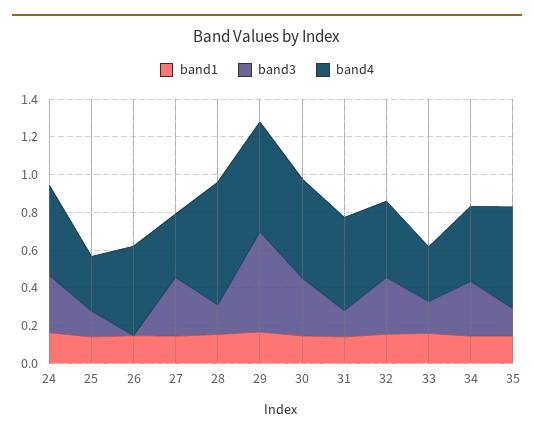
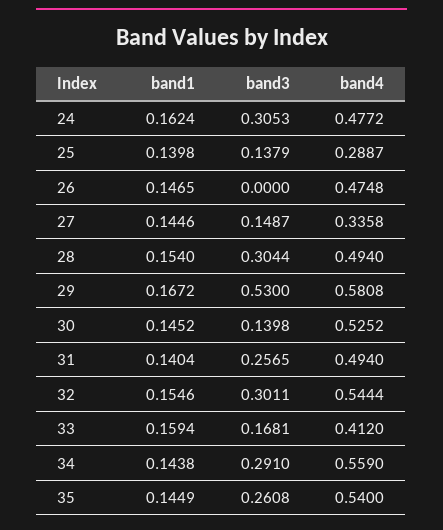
  {
    "band1": {
      "24": 0.1624,
      "25": 0.1398,
      "26": 0.1465,
      "27": 0.1446,
      "28": 0.154,
      "29": 0.1672,
      "30": 0.1452,
      "31": 0.1404,
      "32": 0.1546,
      "33": 0.1594,
      "34": 0.1438,
      "35": 0.1449
    },
    "band3": {
      "24": 0.3053,
      "25": 0.1379,
      "26": 0,
-     "27": 0.3,
+     "27": 0.1487,
-     "28": 0.15,
+     "28": 0.3044,
      "29": 0.53,
-     "30": 0.3,
+     "30": 0.1398,
-     "31": 0.15,
+     "31": 0.2565,
      "32": 0.3011,
      "33": 0.1681,
      "34": 0.291,
-     "35": 0.15
+     "35": 0.2608
    },
    "band4": {
      "24": 0.4772,
      "25": 0.2887,
      "26": 0.4748,
      "27": 0.3358,
-     "28": 0.65,
+     "28": 0.494,
      "29": 0.5808,
      "30": 0.5252,
      "31": 0.494,
-     "32": 0.4,
+     "32": 0.5444,
-     "33": 0.3,
+     "33": 0.412,
-     "34": 0.4,
+     "34": 0.559,
      "35": 0.54
    }
  }

